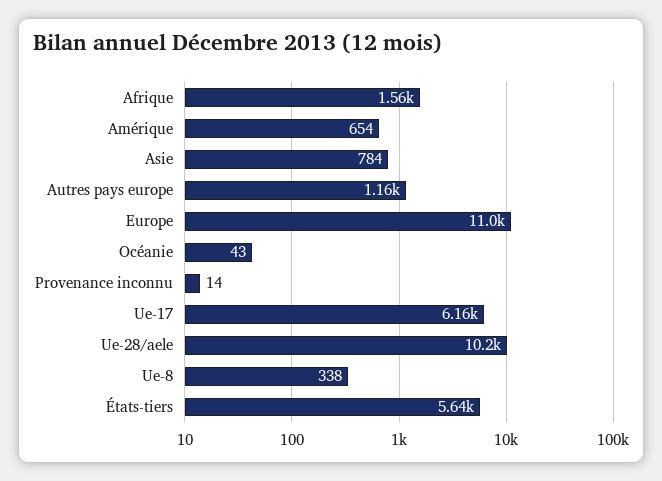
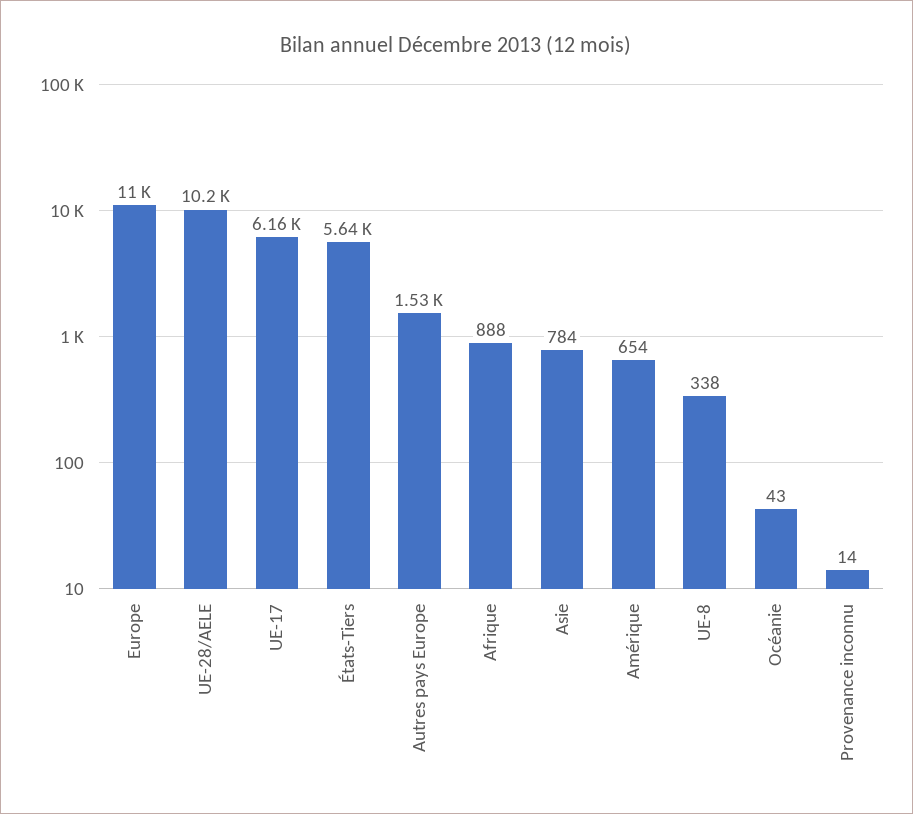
  {
-   "Afrique": 1560,
+   "Afrique": 888,
    "Amérique": 654,
    "Asie": 784,
-   "Autres pays europe": 1160,
+   "Autres pays europe": 1530,
    "Europe": 11000,
    "Océanie": 43,
    "Provenance inconnu": 14,
    "Ue-17": 6160,
    "Ue-28/aele": 10200,
    "Ue-8": 338,
    "États-tiers": 5640
  }

